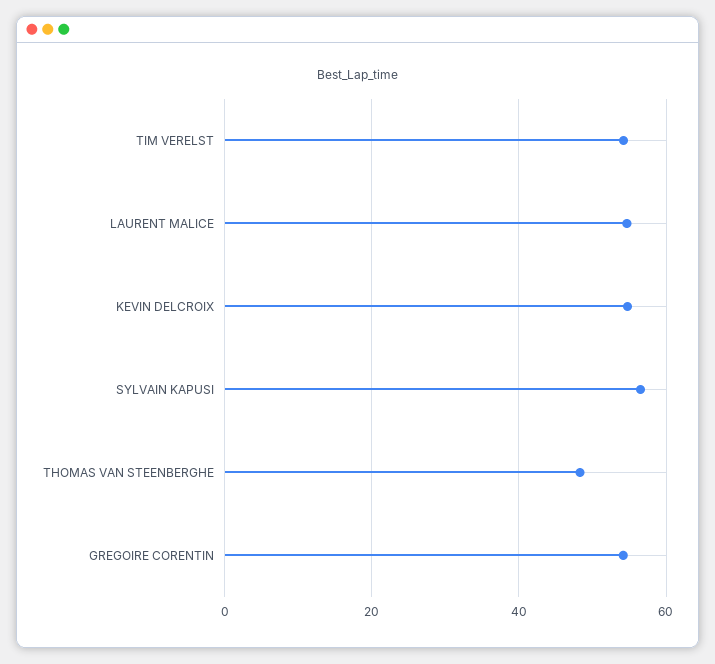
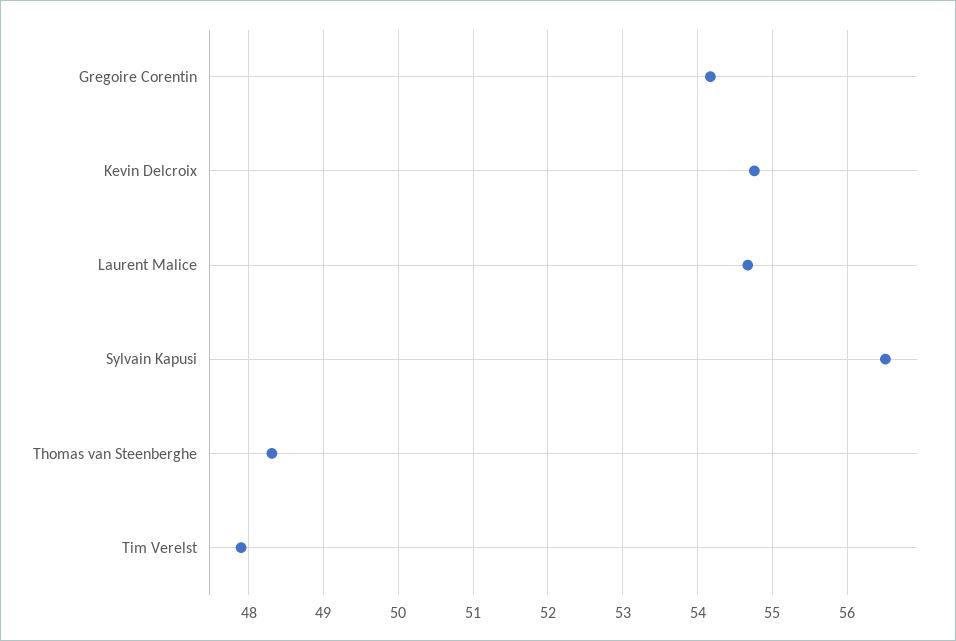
  {
-   "TIM VERELST": 54,
+   "TIM VERELST": 47.9,
    "LAURENT MALICE": 54.7,
    "KEVIN DELCROIX": 54.8,
    "SYLVAIN KAPUSI": 56.5,
    "THOMAS VAN STEENBERGHE": 48.3,
    "GREGOIRE CORENTIN": 54.2
  }

